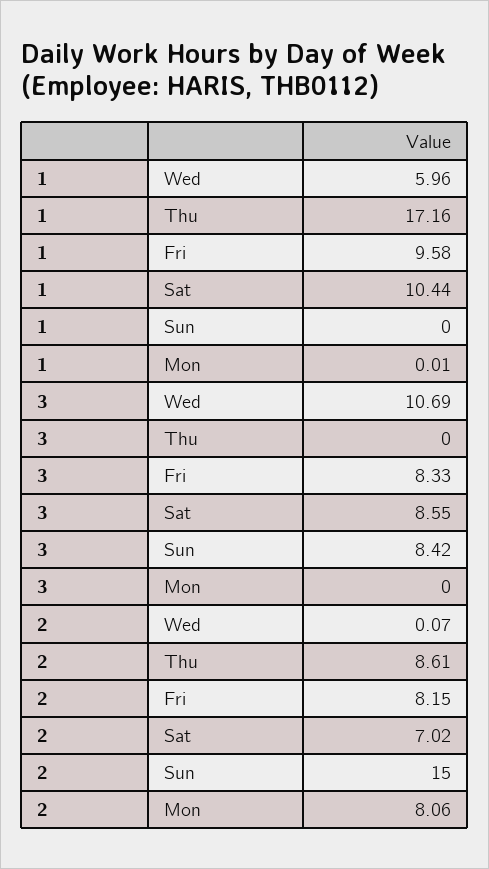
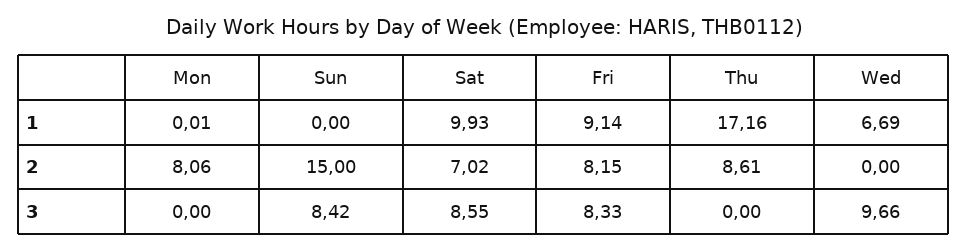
  {
    "1": {
-     "Wed": 5.96,
+     "Wed": 6.69,
      "Thu": 17.16,
-     "Fri": 9.58,
+     "Fri": 9.14,
-     "Sat": 10.44,
+     "Sat": 9.93,
      "Sun": 0,
      "Mon": 0.01
    },
    "3": {
-     "Wed": 10.69,
+     "Wed": 9.66,
      "Thu": 0,
      "Fri": 8.33,
      "Sat": 8.55,
      "Sun": 8.42,
      "Mon": 0
    },
    "2": {
-     "Wed": 0.07,
+     "Wed": 0,
      "Thu": 8.61,
      "Fri": 8.15,
      "Sat": 7.02,
      "Sun": 15,
      "Mon": 8.06
    }
  }

